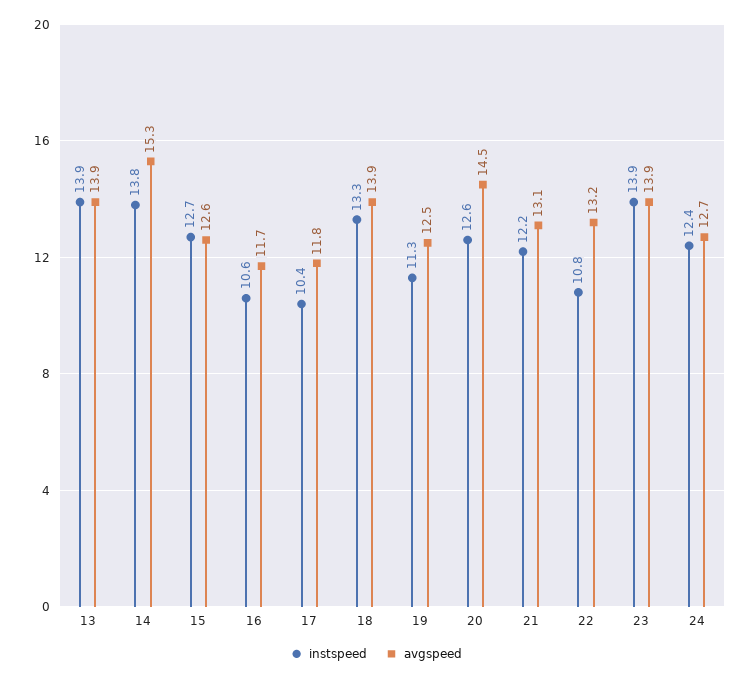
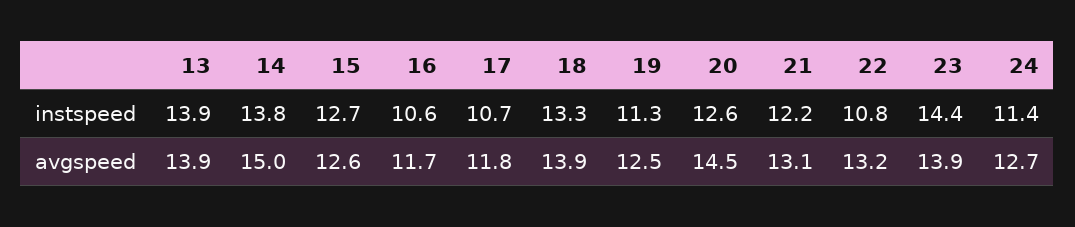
  {
    "instspeed": {
      "13": 13.9,
      "14": 13.8,
      "15": 12.7,
      "16": 10.6,
-     "17": 10.4,
+     "17": 10.7,
      "18": 13.3,
      "19": 11.3,
      "20": 12.6,
      "21": 12.2,
      "22": 10.8,
-     "23": 13.9,
+     "23": 14.4,
-     "24": 12.4
+     "24": 11.4
    },
    "avgspeed": {
      "13": 13.9,
-     "14": 15.3,
+     "14": 15,
      "15": 12.6,
      "16": 11.7,
      "17": 11.8,
      "18": 13.9,
      "19": 12.5,
      "20": 14.5,
      "21": 13.1,
      "22": 13.2,
      "23": 13.9,
      "24": 12.7
    }
  }

